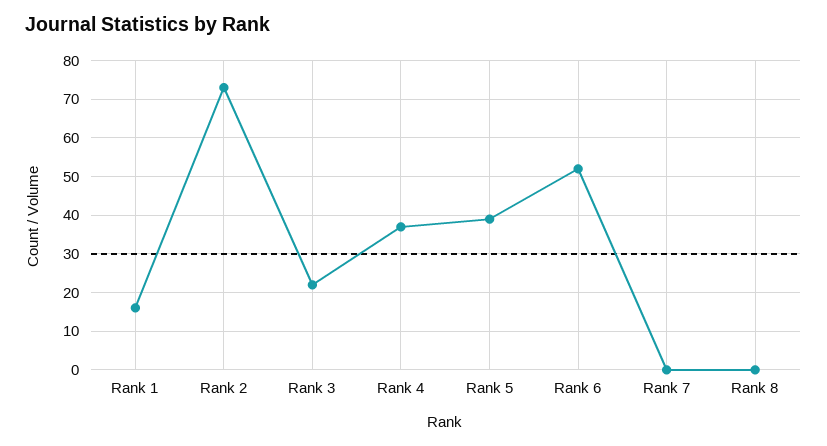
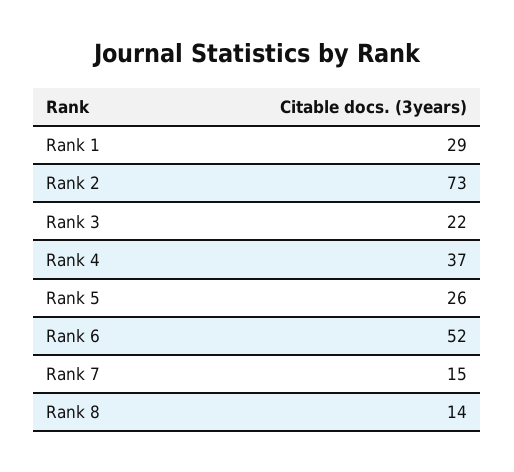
  {
-   "Rank 1": 15,
+   "Rank 1": 29,
    "Rank 2": 73,
    "Rank 3": 22,
    "Rank 4": 37,
-   "Rank 5": 40,
+   "Rank 5": 26,
    "Rank 6": 52,
-   "Rank 7": 0,
+   "Rank 7": 15,
-   "Rank 8": 0
+   "Rank 8": 14
  }

